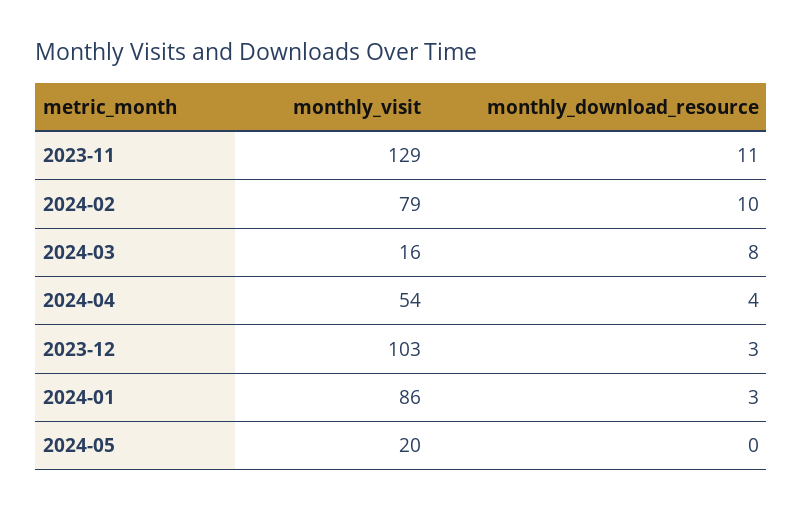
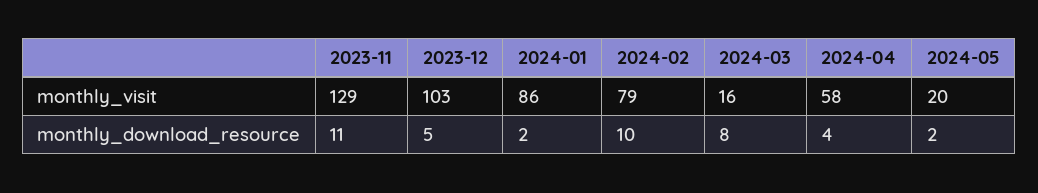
  {
    "monthly_visit": {
      "2023-11": 129,
      "2024-02": 79,
      "2024-03": 16,
-     "2024-04": 54,
+     "2024-04": 58,
      "2023-12": 103,
      "2024-01": 86,
      "2024-05": 20
    },
    "monthly_download_resource": {
      "2023-11": 11,
      "2024-02": 10,
      "2024-03": 8,
      "2024-04": 4,
-     "2023-12": 3,
+     "2023-12": 5,
-     "2024-01": 3,
+     "2024-01": 2,
-     "2024-05": 0
+     "2024-05": 2
    }
  }

